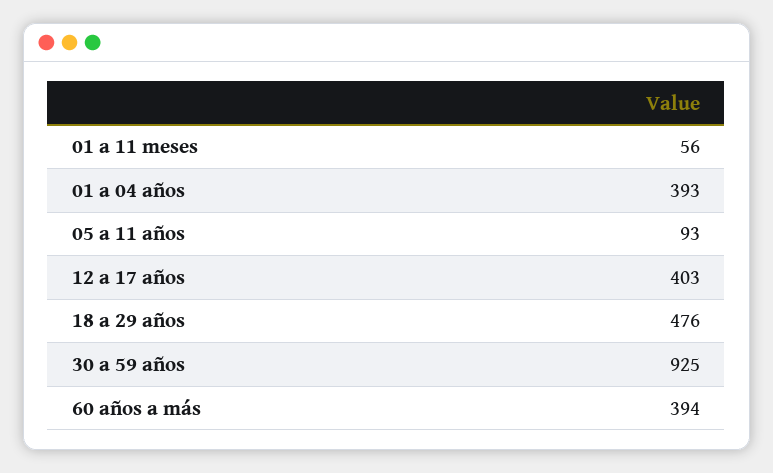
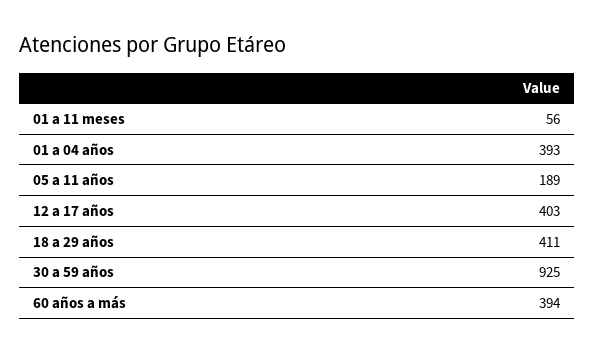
  {
    "01 a 11 meses": 56,
    "01 a 04 años": 393,
-   "05 a 11 años": 93,
+   "05 a 11 años": 189,
    "12 a 17 años": 403,
-   "18 a 29 años": 476,
+   "18 a 29 años": 411,
    "30 a 59 años": 925,
    "60 años a más": 394
  }

